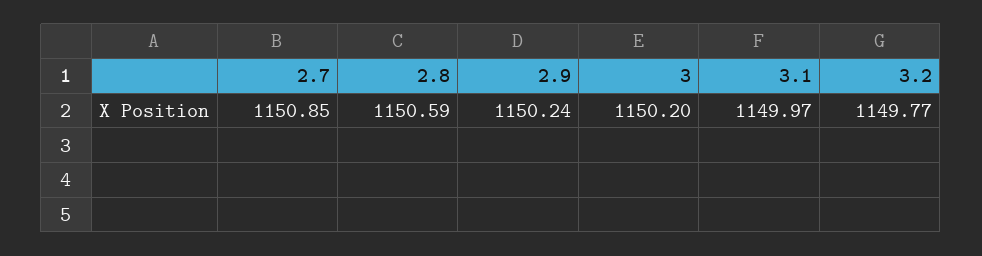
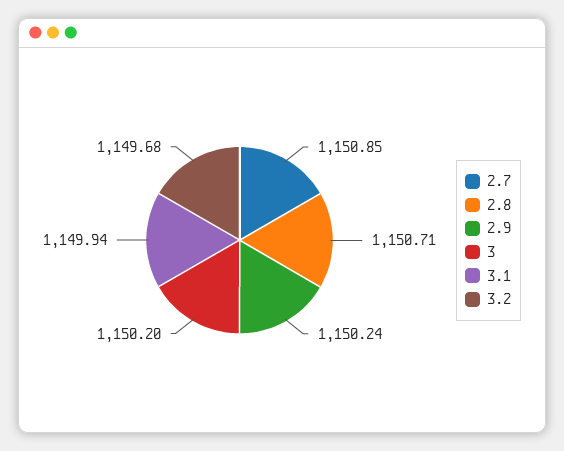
  {
    "2.7": 1150.85,
-   "2.8": 1150.59,
+   "2.8": 1150.71,
    "2.9": 1150.24,
    "3": 1150.2,
-   "3.1": 1149.97,
+   "3.1": 1149.94,
-   "3.2": 1149.77
+   "3.2": 1149.68
  }

